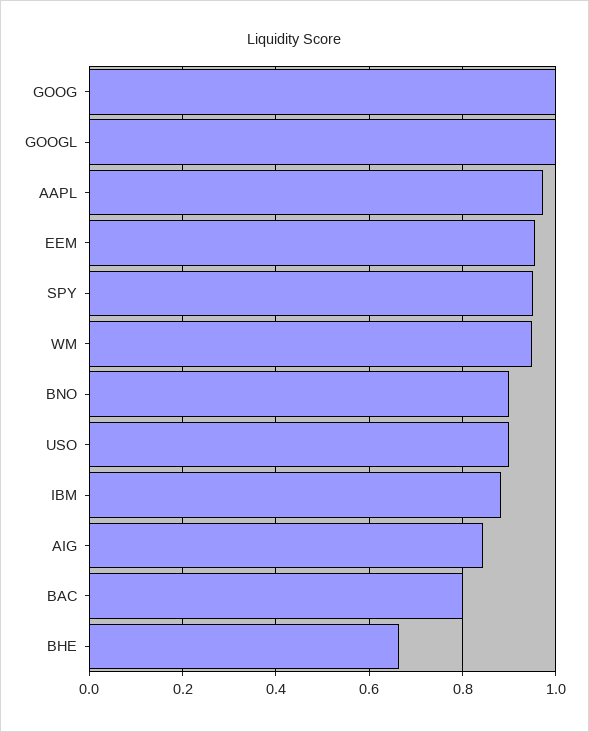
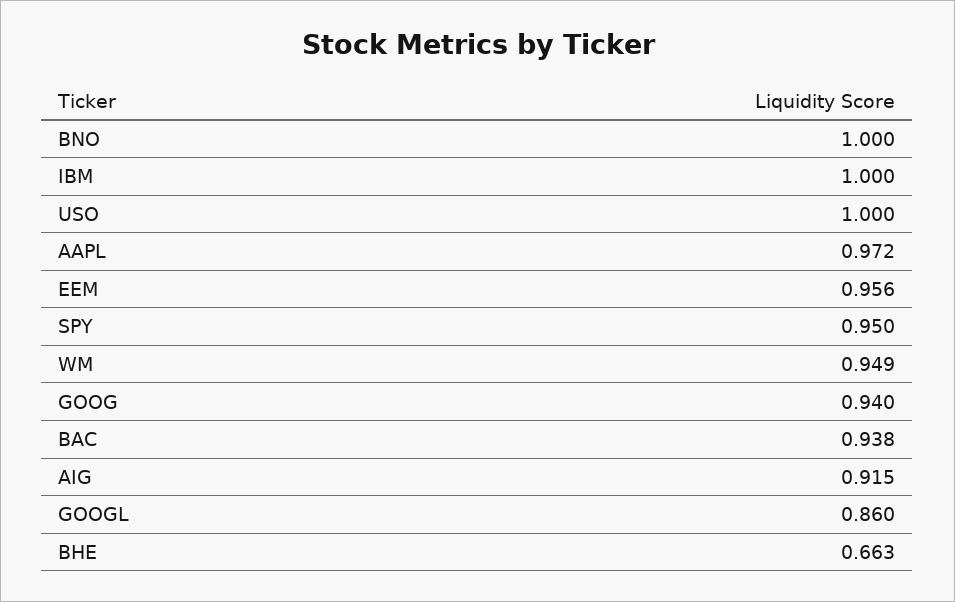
  {
-   "GOOG": 1,
+   "GOOG": 0.94,
-   "GOOGL": 1,
+   "GOOGL": 0.86,
    "AAPL": 0.972,
    "EEM": 0.956,
    "SPY": 0.95,
    "WM": 0.949,
-   "BNO": 0.9,
+   "BNO": 1,
-   "USO": 0.9,
+   "USO": 1,
-   "IBM": 0.88,
+   "IBM": 1,
-   "AIG": 0.84,
+   "AIG": 0.915,
-   "BAC": 0.8,
+   "BAC": 0.938,
    "BHE": 0.663
  }

